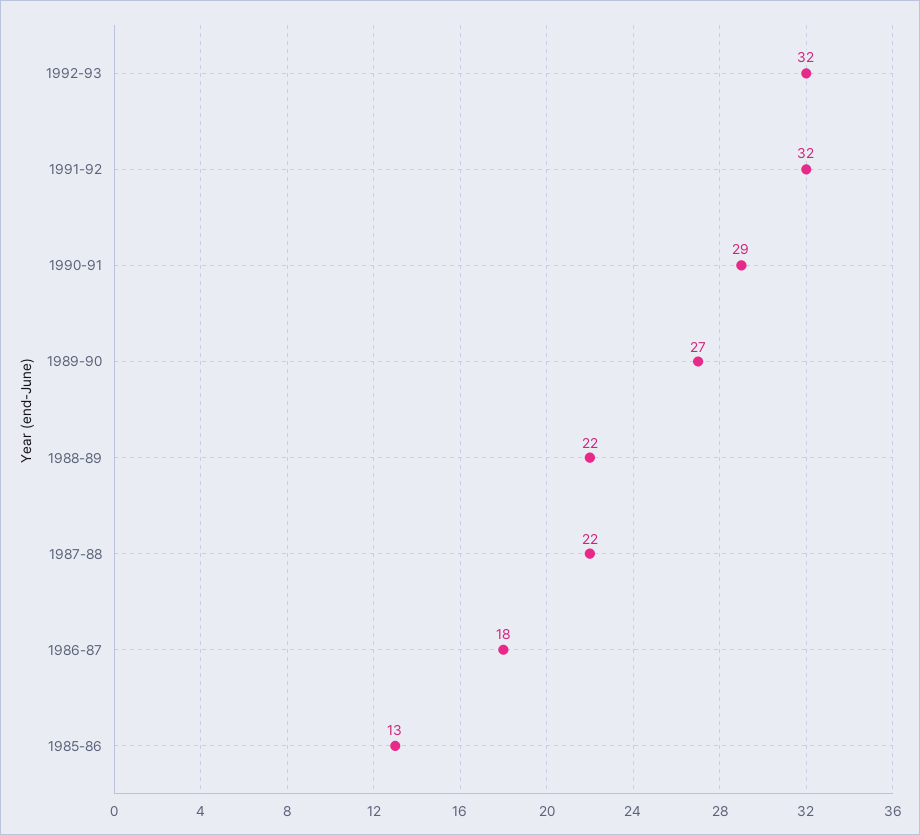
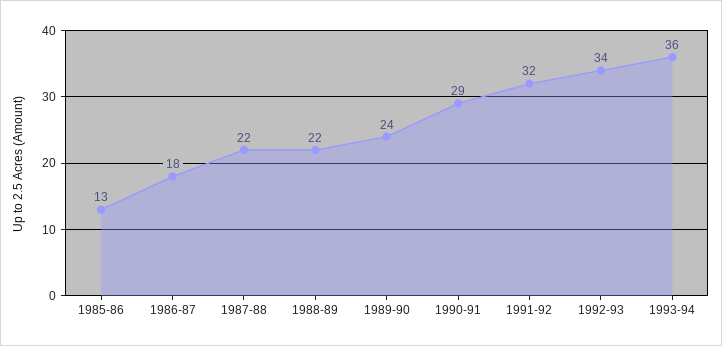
  {
-   "1992-93": 32,
+   "1992-93": 34,
    "1991-92": 32,
    "1990-91": 29,
-   "1989-90": 27,
+   "1989-90": 24,
    "1988-89": 22,
    "1987-88": 22,
    "1986-87": 18,
-   "1985-86": 13
+   "1985-86": 13,
+   "1993-94": 36
  }

